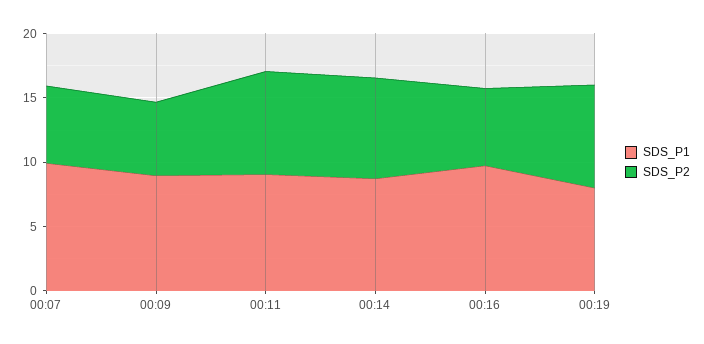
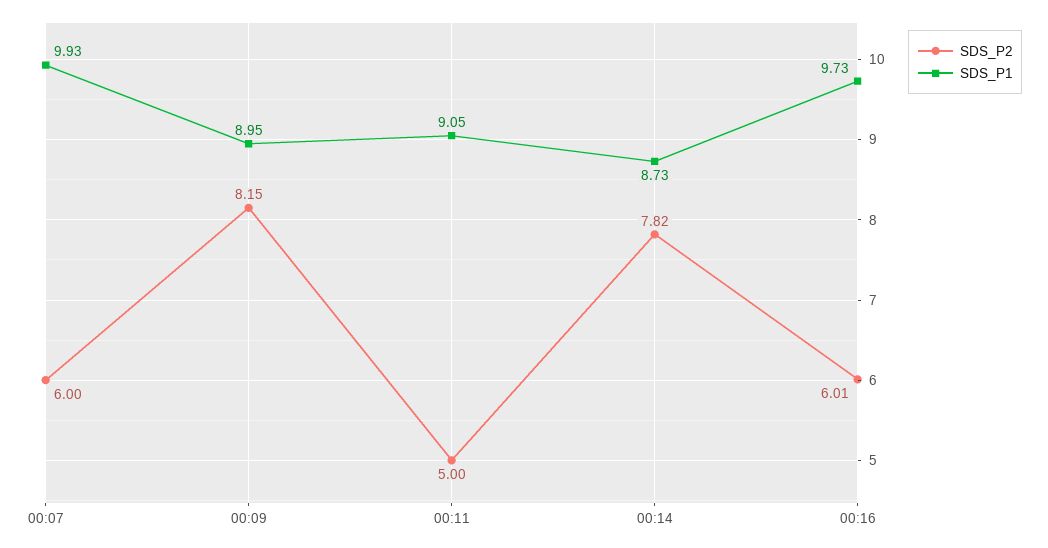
  {
    "SDS_P1": {
      "00:07": 9.93,
      "00:09": 8.95,
      "00:11": 9.05,
      "00:14": 8.73,
-     "00:16": 9.73,
+     "00:16": 9.73
-     "00:19": 8
    },
    "SDS_P2": {
      "00:07": 6,
-     "00:09": 6,
+     "00:09": 8.15,
-     "00:11": 8,
+     "00:11": 5,
      "00:14": 7.82,
-     "00:16": 6.01,
+     "00:16": 6.01
-     "00:19": 8
    }
  }

